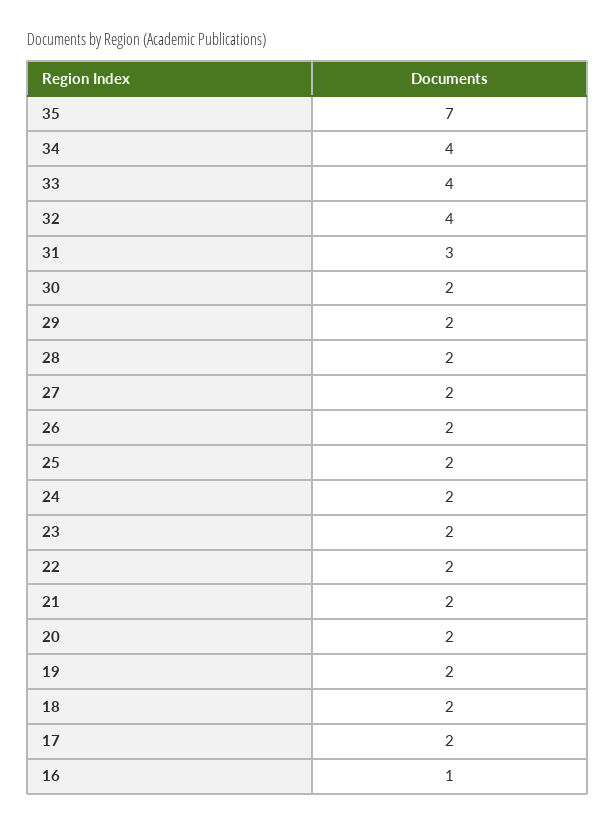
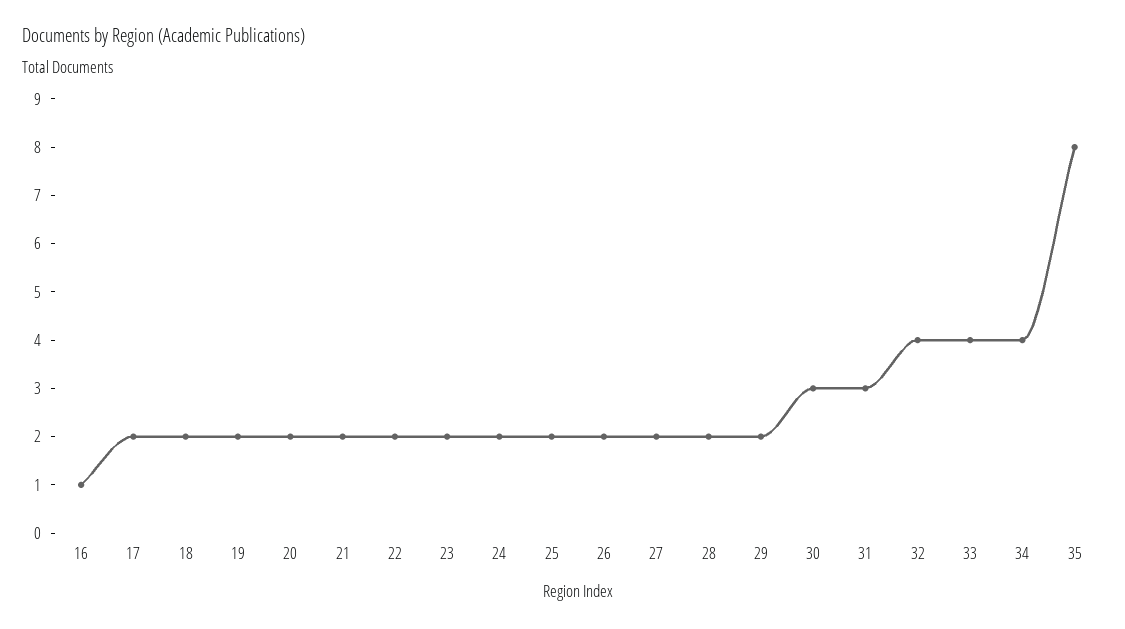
  {
-   "35": 7,
+   "35": 8,
    "34": 4,
    "33": 4,
    "32": 4,
    "31": 3,
-   "30": 2,
+   "30": 3,
    "29": 2,
    "28": 2,
    "27": 2,
    "26": 2,
    "25": 2,
    "24": 2,
    "23": 2,
    "22": 2,
    "21": 2,
    "20": 2,
    "19": 2,
    "18": 2,
    "17": 2,
    "16": 1
  }

